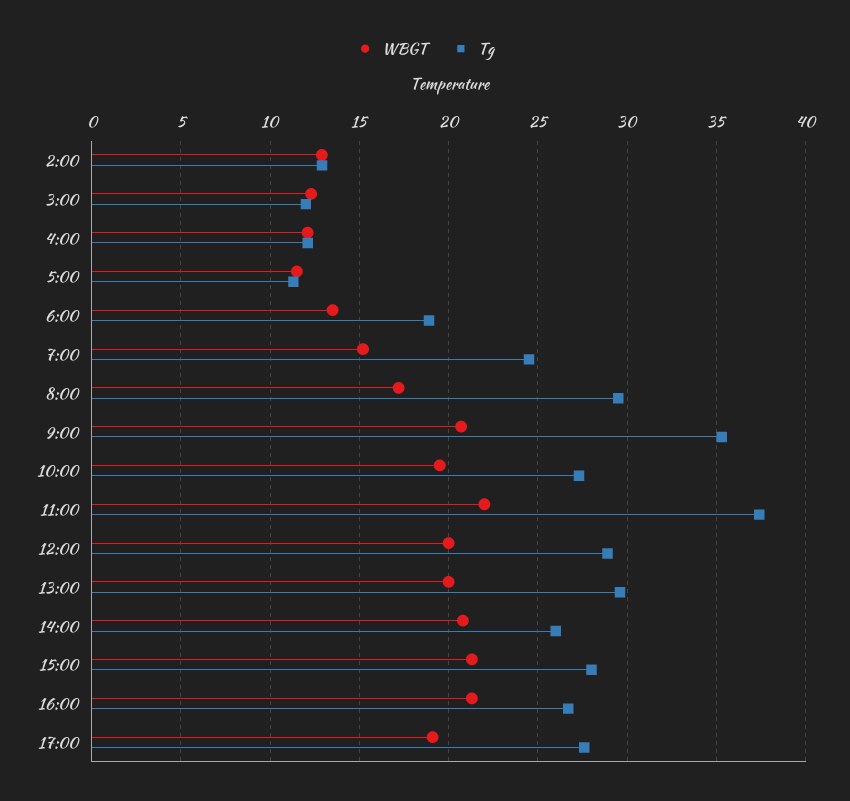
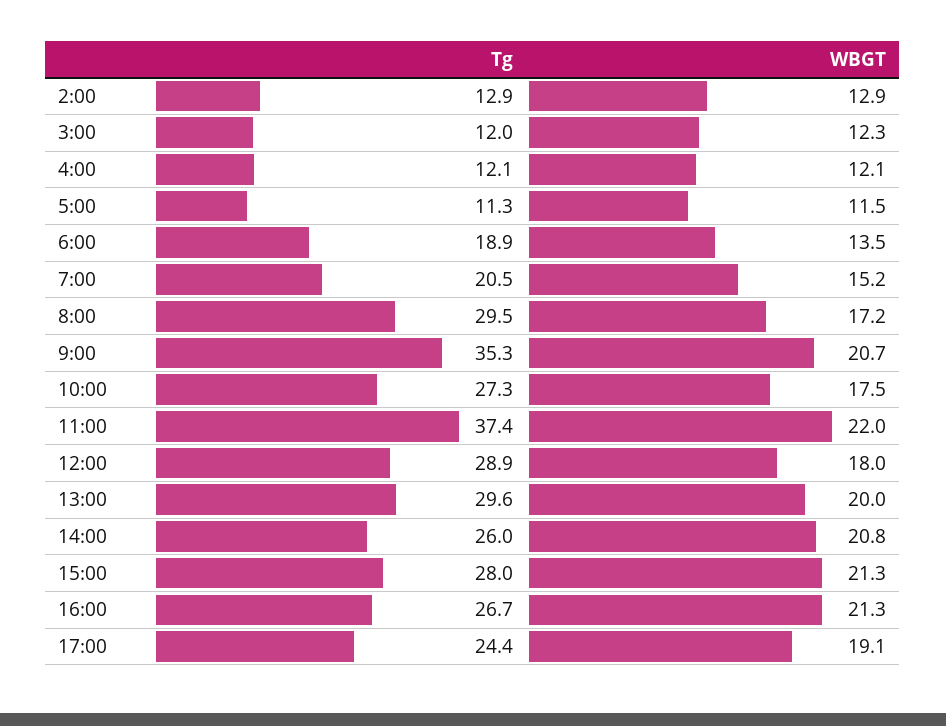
  {
    "WBGT": {
      "2:00": 12.9,
      "3:00": 12.3,
      "4:00": 12.1,
      "5:00": 11.5,
      "6:00": 13.5,
      "7:00": 15.2,
      "8:00": 17.2,
      "9:00": 20.7,
-     "10:00": 19.5,
+     "10:00": 17.5,
      "11:00": 22,
-     "12:00": 20,
+     "12:00": 18,
      "13:00": 20,
      "14:00": 20.8,
      "15:00": 21.3,
      "16:00": 21.3,
      "17:00": 19.1
    },
    "Tg": {
      "2:00": 12.9,
      "3:00": 12,
      "4:00": 12.1,
      "5:00": 11.3,
      "6:00": 18.9,
-     "7:00": 24.5,
+     "7:00": 20.5,
      "8:00": 29.5,
      "9:00": 35.3,
      "10:00": 27.3,
      "11:00": 37.4,
      "12:00": 28.9,
      "13:00": 29.6,
      "14:00": 26,
      "15:00": 28,
      "16:00": 26.7,
-     "17:00": 27.5
+     "17:00": 24.4
    }
  }

